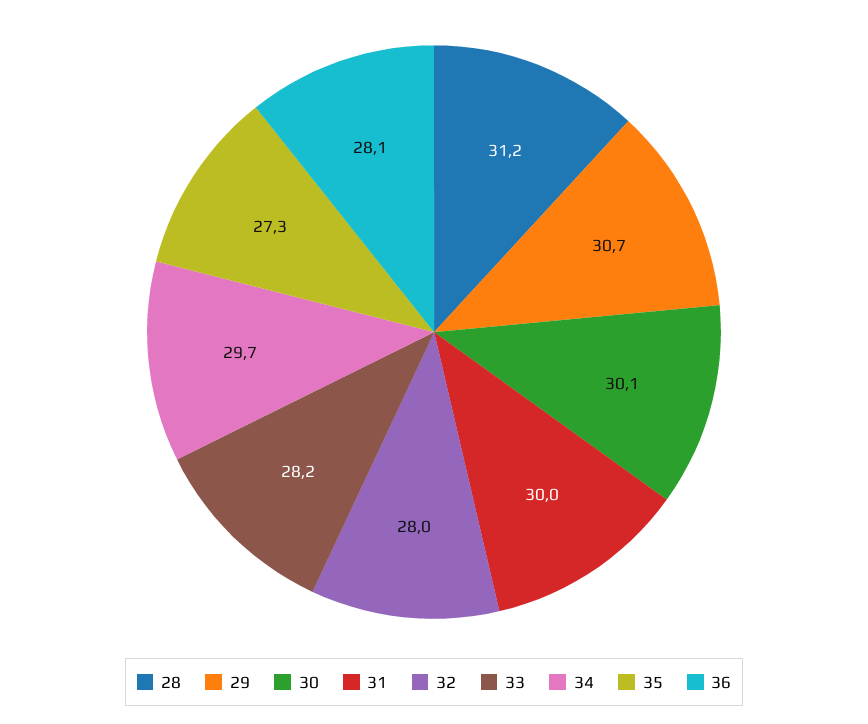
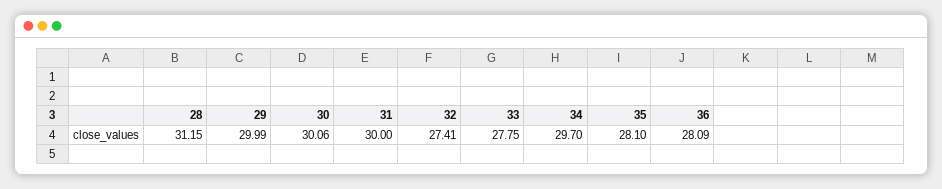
  {
    "28": 31.15,
-   "29": 30.7,
+   "29": 29.99,
    "30": 30.06,
    "31": 30,
-   "32": 28,
+   "32": 27.41,
-   "33": 28.2,
+   "33": 27.75,
    "34": 29.7,
-   "35": 27.3,
+   "35": 28.1,
    "36": 28.09
  }

